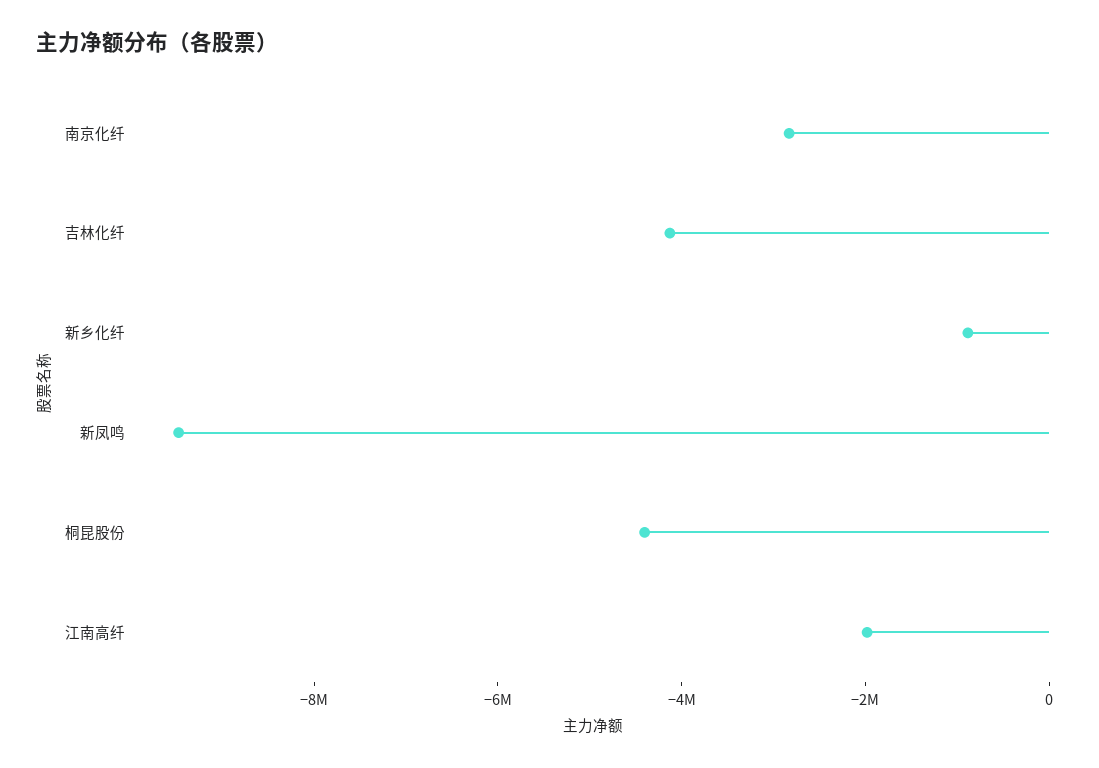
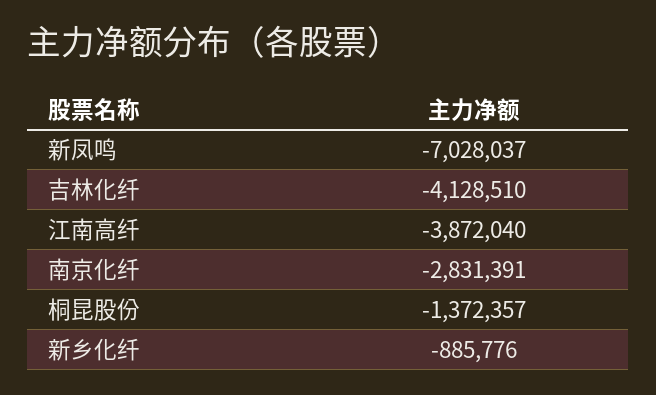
  {
    "南京化纤": -2831391,
    "吉林化纤": -4128510,
    "新乡化纤": -885776,
-   "新凤鸣": -9500000,
+   "新凤鸣": -7028037,
-   "桐昆股份": -4500000,
+   "桐昆股份": -1372357,
-   "江南高纤": -2000000
+   "江南高纤": -3872040
  }

